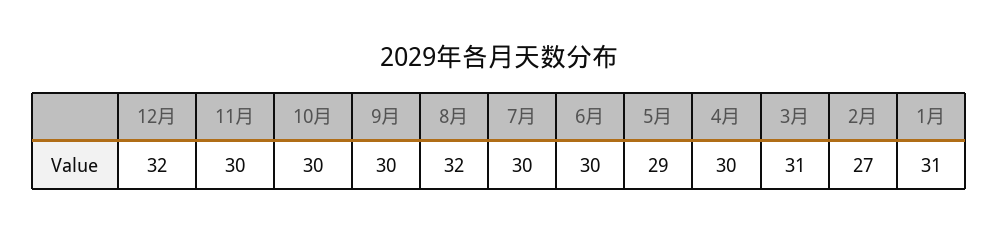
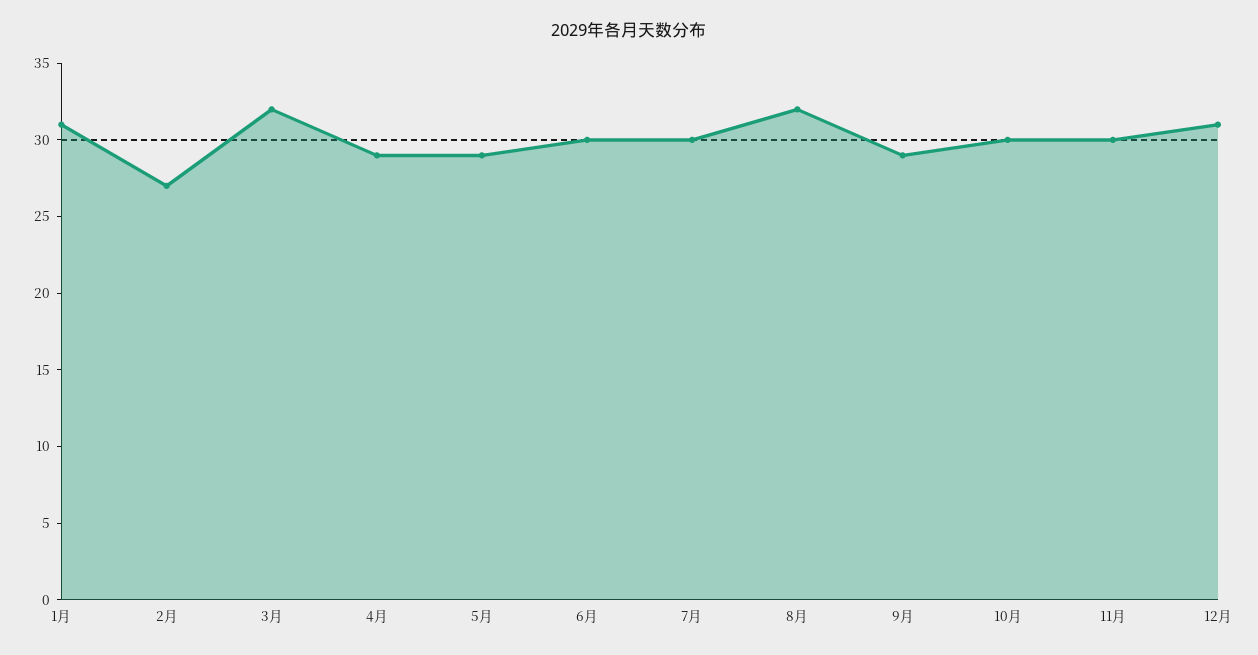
  {
-   "12月": 32,
+   "12月": 31,
    "11月": 30,
    "10月": 30,
-   "9月": 30,
+   "9月": 29,
    "8月": 32,
    "7月": 30,
    "6月": 30,
    "5月": 29,
-   "4月": 30,
+   "4月": 29,
-   "3月": 31,
+   "3月": 32,
    "2月": 27,
    "1月": 31
  }

